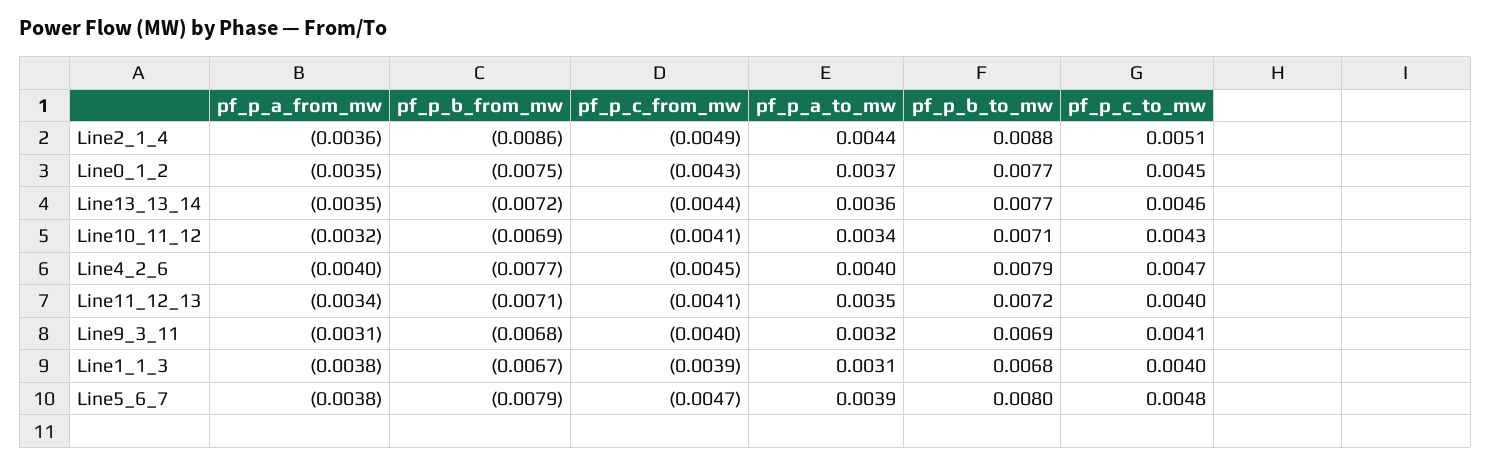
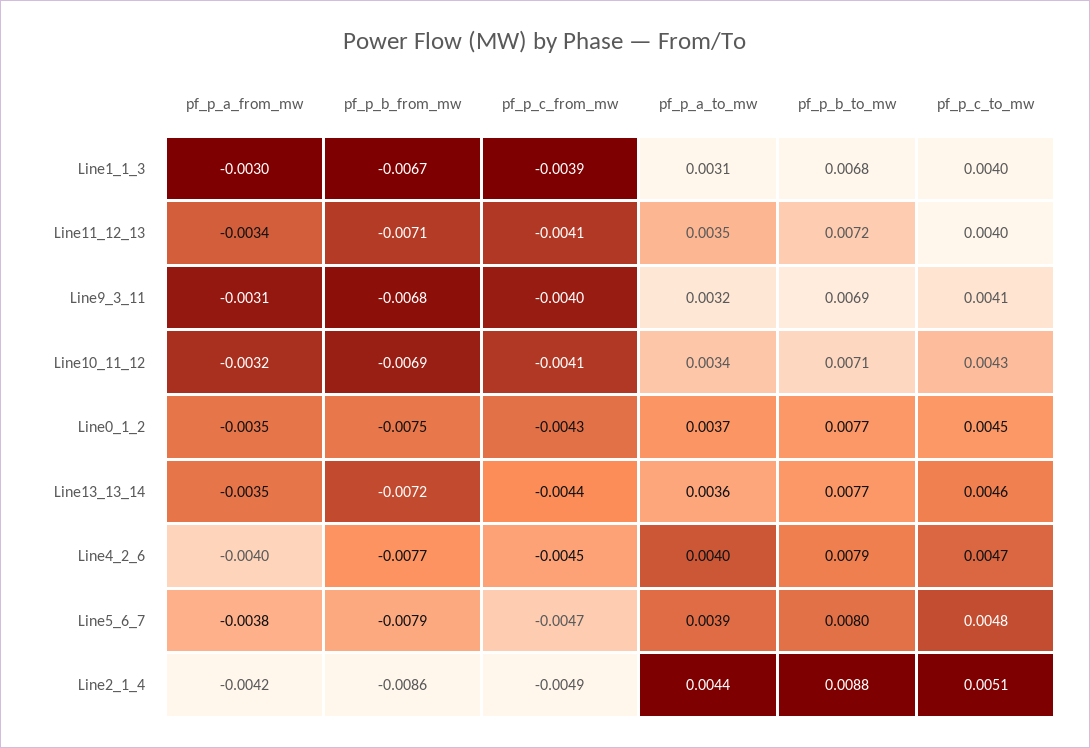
  {
    "pf_p_a_from_mw": {
-     "Line2_1_4": -0.0036,
+     "Line2_1_4": -0.0042,
      "Line0_1_2": -0.0035,
      "Line13_13_14": -0.0035,
      "Line10_11_12": -0.0032,
      "Line4_2_6": -0.004,
      "Line11_12_13": -0.0034,
      "Line9_3_11": -0.0031,
-     "Line1_1_3": -0.0038,
+     "Line1_1_3": -0.003,
      "Line5_6_7": -0.0038
    },
    "pf_p_b_from_mw": {
      "Line2_1_4": -0.0086,
      "Line0_1_2": -0.0075,
      "Line13_13_14": -0.0072,
      "Line10_11_12": -0.0069,
      "Line4_2_6": -0.0077,
      "Line11_12_13": -0.0071,
      "Line9_3_11": -0.0068,
      "Line1_1_3": -0.0067,
      "Line5_6_7": -0.0079
    },
    "pf_p_c_from_mw": {
      "Line2_1_4": -0.0049,
      "Line0_1_2": -0.0043,
      "Line13_13_14": -0.0044,
      "Line10_11_12": -0.0041,
      "Line4_2_6": -0.0045,
      "Line11_12_13": -0.0041,
      "Line9_3_11": -0.004,
      "Line1_1_3": -0.0039,
      "Line5_6_7": -0.0047
    },
    "pf_p_a_to_mw": {
      "Line2_1_4": 0.0044,
      "Line0_1_2": 0.0037,
      "Line13_13_14": 0.0036,
      "Line10_11_12": 0.0034,
      "Line4_2_6": 0.004,
      "Line11_12_13": 0.0035,
      "Line9_3_11": 0.0032,
      "Line1_1_3": 0.0031,
      "Line5_6_7": 0.0039
    },
    "pf_p_b_to_mw": {
      "Line2_1_4": 0.0088,
      "Line0_1_2": 0.0077,
      "Line13_13_14": 0.0077,
      "Line10_11_12": 0.0071,
      "Line4_2_6": 0.0079,
      "Line11_12_13": 0.0072,
      "Line9_3_11": 0.0069,
      "Line1_1_3": 0.0068,
      "Line5_6_7": 0.008
    },
    "pf_p_c_to_mw": {
      "Line2_1_4": 0.0051,
      "Line0_1_2": 0.0045,
      "Line13_13_14": 0.0046,
      "Line10_11_12": 0.0043,
      "Line4_2_6": 0.0047,
      "Line11_12_13": 0.004,
      "Line9_3_11": 0.0041,
      "Line1_1_3": 0.004,
      "Line5_6_7": 0.0048
    }
  }

